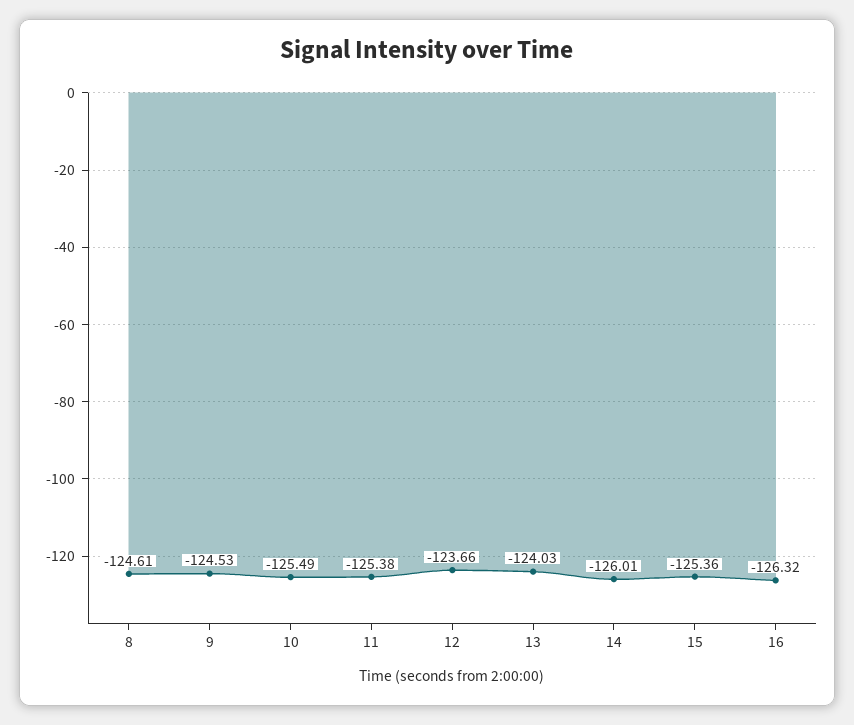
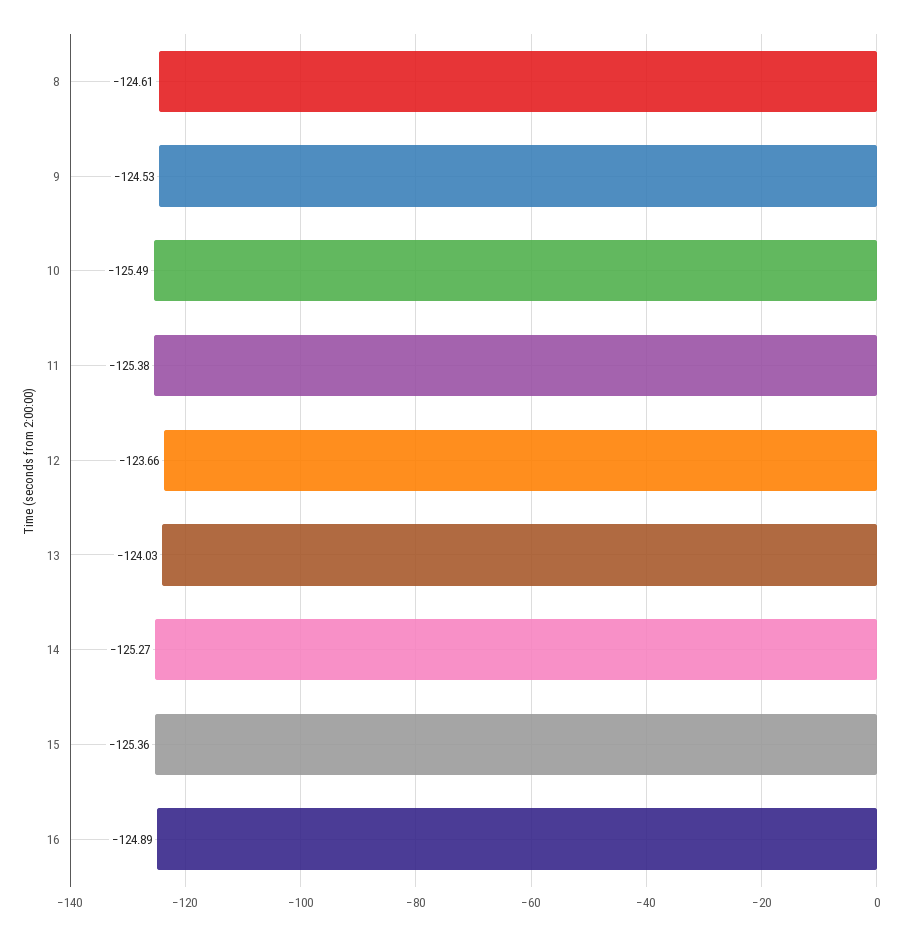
  {
    "8": -124.61,
    "9": -124.53,
    "10": -125.49,
    "11": -125.38,
    "12": -123.66,
    "13": -124.03,
-   "14": -126.01,
+   "14": -125.27,
    "15": -125.36,
-   "16": -126.32
+   "16": -124.89
  }

